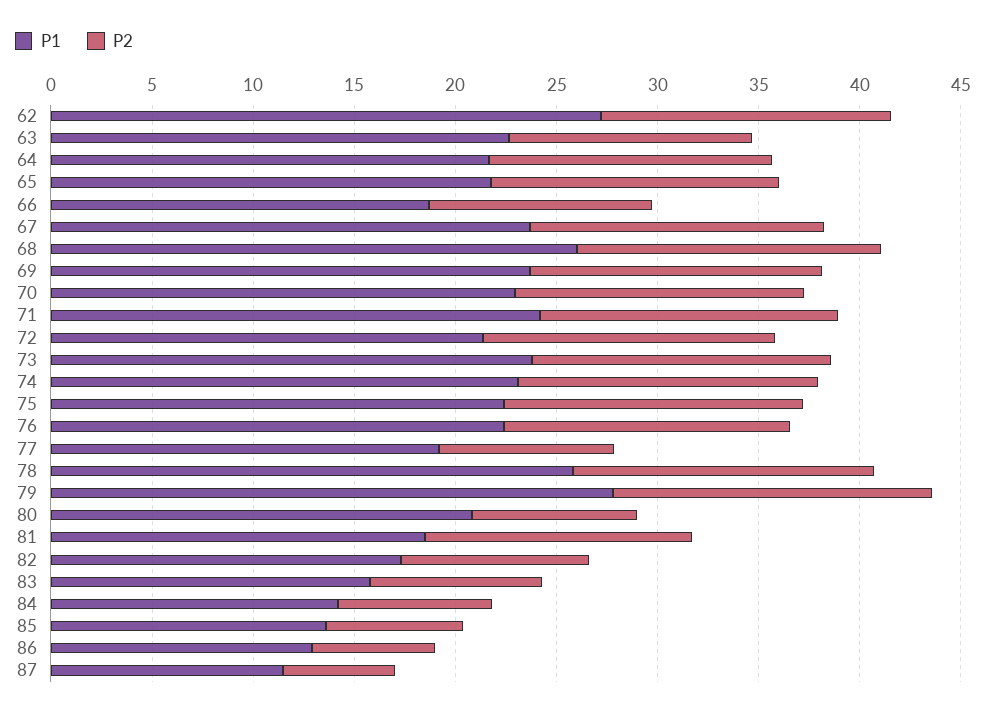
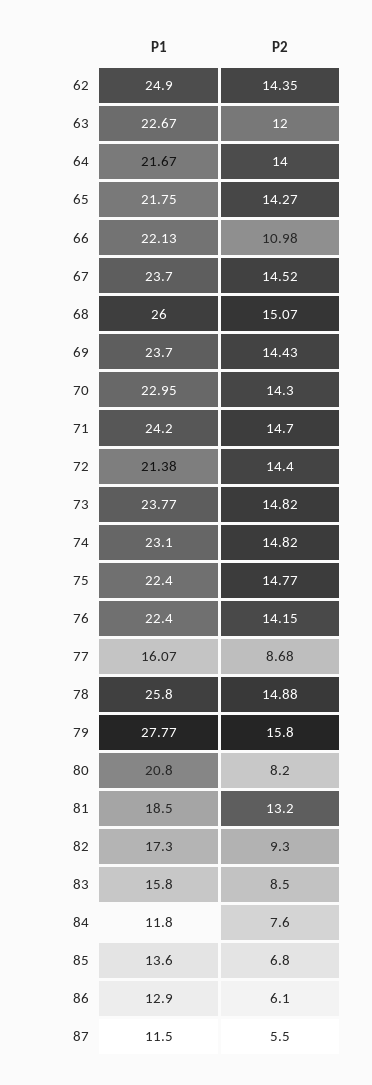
  {
    "P1": {
-     "62": 27,
+     "62": 24.9,
      "63": 22.67,
      "64": 21.67,
      "65": 21.75,
-     "66": 19,
+     "66": 22.13,
      "67": 23.7,
      "68": 26,
      "69": 23.7,
      "70": 22.95,
      "71": 24.2,
      "72": 21.38,
      "73": 23.77,
      "74": 23.1,
      "75": 22.4,
      "76": 22.4,
-     "77": 19,
+     "77": 16.07,
      "78": 25.8,
      "79": 27.77,
      "80": 20.8,
      "81": 18.5,
      "82": 17.3,
      "83": 15.8,
-     "84": 14,
+     "84": 11.8,
      "85": 13.6,
      "86": 12.9,
      "87": 11.5
    },
    "P2": {
      "62": 14.35,
      "63": 12,
      "64": 14,
      "65": 14.27,
      "66": 10.98,
      "67": 14.52,
      "68": 15.07,
      "69": 14.43,
      "70": 14.3,
      "71": 14.7,
      "72": 14.4,
      "73": 14.82,
      "74": 14.82,
      "75": 14.77,
      "76": 14.15,
      "77": 8.68,
      "78": 14.88,
      "79": 15.8,
      "80": 8.2,
      "81": 13.2,
      "82": 9.3,
      "83": 8.5,
      "84": 7.6,
      "85": 6.8,
      "86": 6.1,
      "87": 5.5
    }
  }

